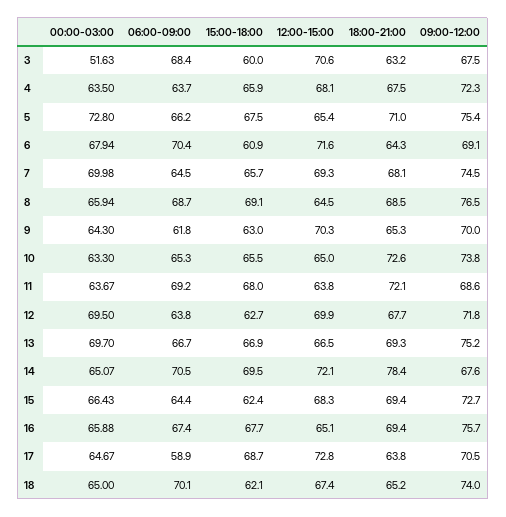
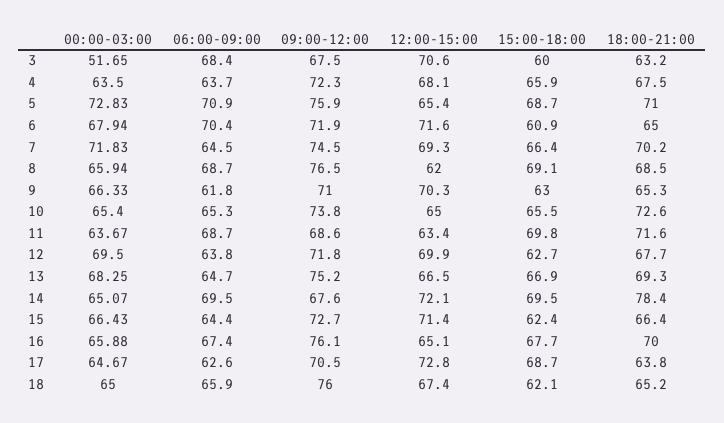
  {
    "00:00-03:00": {
-     "3": 51.63,
+     "3": 51.65,
      "4": 63.5,
-     "5": 72.8,
+     "5": 72.83,
      "6": 67.94,
-     "7": 69.98,
+     "7": 71.83,
      "8": 65.94,
-     "9": 64.3,
+     "9": 66.33,
-     "10": 63.3,
+     "10": 65.4,
      "11": 63.67,
      "12": 69.5,
-     "13": 69.7,
+     "13": 68.25,
      "14": 65.07,
      "15": 66.43,
      "16": 65.88,
      "17": 64.67,
      "18": 65
    },
    "06:00-09:00": {
      "3": 68.4,
      "4": 63.7,
-     "5": 66.2,
+     "5": 70.9,
      "6": 70.4,
      "7": 64.5,
      "8": 68.7,
      "9": 61.8,
      "10": 65.3,
-     "11": 69.2,
+     "11": 68.7,
      "12": 63.8,
-     "13": 66.7,
+     "13": 64.7,
-     "14": 70.5,
+     "14": 69.5,
      "15": 64.4,
      "16": 67.4,
-     "17": 58.9,
+     "17": 62.6,
-     "18": 70.1
+     "18": 65.9
    },
    "15:00-18:00": {
      "3": 60,
      "4": 65.9,
-     "5": 67.5,
+     "5": 68.7,
      "6": 60.9,
-     "7": 65.7,
+     "7": 66.4,
      "8": 69.1,
      "9": 63,
      "10": 65.5,
-     "11": 68,
+     "11": 69.8,
      "12": 62.7,
      "13": 66.9,
      "14": 69.5,
      "15": 62.4,
      "16": 67.7,
      "17": 68.7,
      "18": 62.1
    },
    "12:00-15:00": {
      "3": 70.6,
      "4": 68.1,
      "5": 65.4,
      "6": 71.6,
      "7": 69.3,
-     "8": 64.5,
+     "8": 62,
      "9": 70.3,
      "10": 65,
-     "11": 63.8,
+     "11": 63.4,
      "12": 69.9,
      "13": 66.5,
      "14": 72.1,
-     "15": 68.3,
+     "15": 71.4,
      "16": 65.1,
      "17": 72.8,
      "18": 67.4
    },
    "18:00-21:00": {
      "3": 63.2,
      "4": 67.5,
      "5": 71,
-     "6": 64.3,
+     "6": 65,
-     "7": 68.1,
+     "7": 70.2,
      "8": 68.5,
      "9": 65.3,
      "10": 72.6,
-     "11": 72.1,
+     "11": 71.6,
      "12": 67.7,
      "13": 69.3,
      "14": 78.4,
-     "15": 69.4,
+     "15": 66.4,
-     "16": 69.4,
+     "16": 70,
      "17": 63.8,
      "18": 65.2
    },
    "09:00-12:00": {
      "3": 67.5,
      "4": 72.3,
-     "5": 75.4,
+     "5": 75.9,
-     "6": 69.1,
+     "6": 71.9,
      "7": 74.5,
      "8": 76.5,
-     "9": 70,
+     "9": 71,
      "10": 73.8,
      "11": 68.6,
      "12": 71.8,
      "13": 75.2,
      "14": 67.6,
      "15": 72.7,
-     "16": 75.7,
+     "16": 76.1,
      "17": 70.5,
-     "18": 74
+     "18": 76
    }
  }

